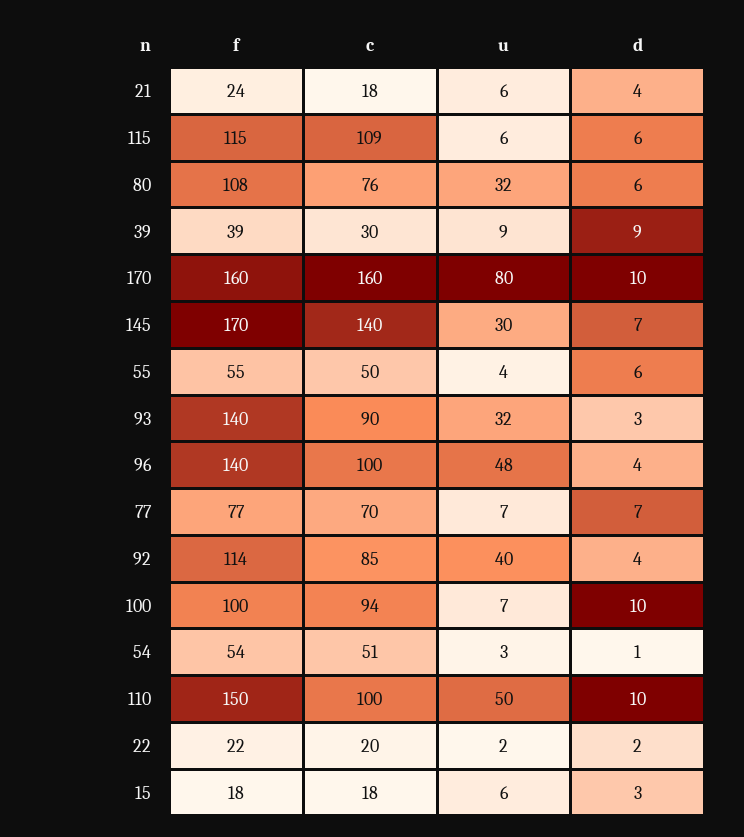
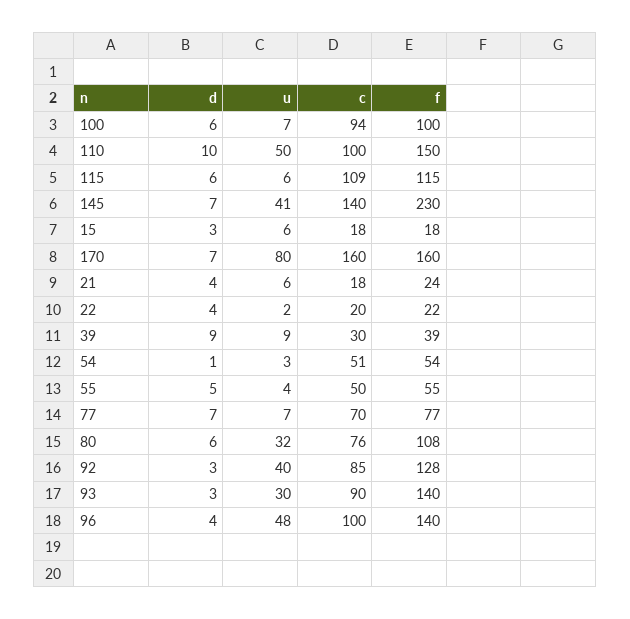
  {
    "f": {
      "21": 24,
      "115": 115,
      "80": 108,
      "39": 39,
      "170": 160,
-     "145": 170,
+     "145": 230,
      "55": 55,
      "93": 140,
      "96": 140,
      "77": 77,
-     "92": 114,
+     "92": 128,
      "100": 100,
      "54": 54,
      "110": 150,
      "22": 22,
      "15": 18
    },
    "c": {
      "21": 18,
      "115": 109,
      "80": 76,
      "39": 30,
      "170": 160,
      "145": 140,
      "55": 50,
      "93": 90,
      "96": 100,
      "77": 70,
      "92": 85,
      "100": 94,
      "54": 51,
      "110": 100,
      "22": 20,
      "15": 18
    },
    "u": {
      "21": 6,
      "115": 6,
      "80": 32,
      "39": 9,
      "170": 80,
-     "145": 30,
+     "145": 41,
      "55": 4,
-     "93": 32,
+     "93": 30,
      "96": 48,
      "77": 7,
      "92": 40,
      "100": 7,
      "54": 3,
      "110": 50,
      "22": 2,
      "15": 6
    },
    "d": {
      "21": 4,
      "115": 6,
      "80": 6,
      "39": 9,
-     "170": 10,
+     "170": 7,
      "145": 7,
-     "55": 6,
+     "55": 5,
      "93": 3,
      "96": 4,
      "77": 7,
-     "92": 4,
+     "92": 3,
-     "100": 10,
+     "100": 6,
      "54": 1,
      "110": 10,
-     "22": 2,
+     "22": 4,
      "15": 3
    }
  }

